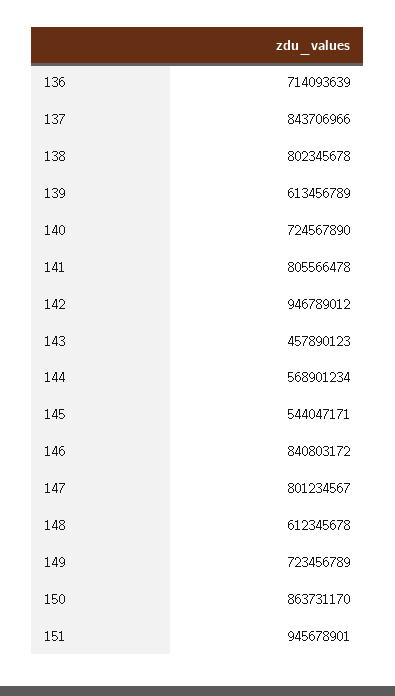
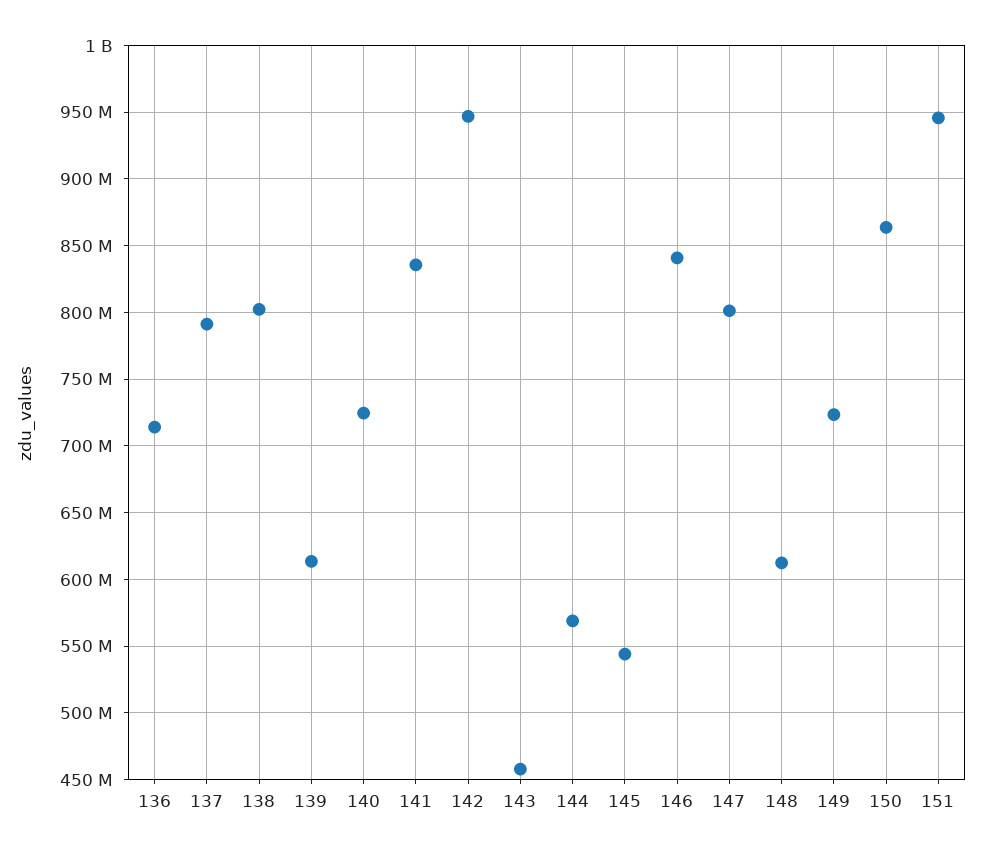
  {
    "136": 714093639,
-   "137": 843706966,
+   "137": 790000000,
    "138": 802345678,
    "139": 613456789,
    "140": 724567890,
-   "141": 805566478,
+   "141": 835000000,
    "142": 946789012,
    "143": 457890123,
    "144": 568901234,
    "145": 544047171,
    "146": 840803172,
    "147": 801234567,
    "148": 612345678,
    "149": 723456789,
    "150": 863731170,
    "151": 945678901
  }

